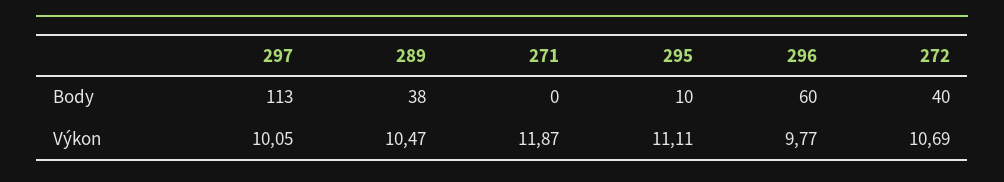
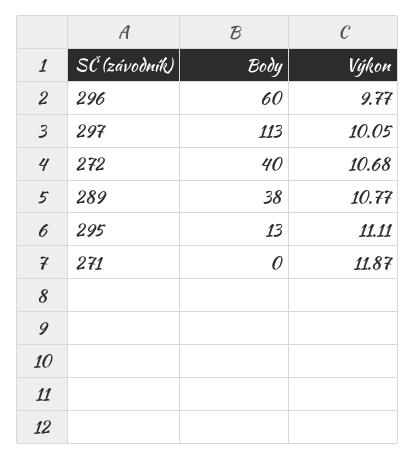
  {
    "297": {
      "Body": 113,
      "Výkon": 10.05
    },
    "289": {
      "Body": 38,
-     "Výkon": 10.47
+     "Výkon": 10.77
    },
    "271": {
      "Body": 0,
      "Výkon": 11.87
    },
    "295": {
-     "Body": 10,
+     "Body": 13,
      "Výkon": 11.11
    },
    "296": {
      "Body": 60,
      "Výkon": 9.77
    },
    "272": {
      "Body": 40,
-     "Výkon": 10.69
+     "Výkon": 10.68
    }
  }

